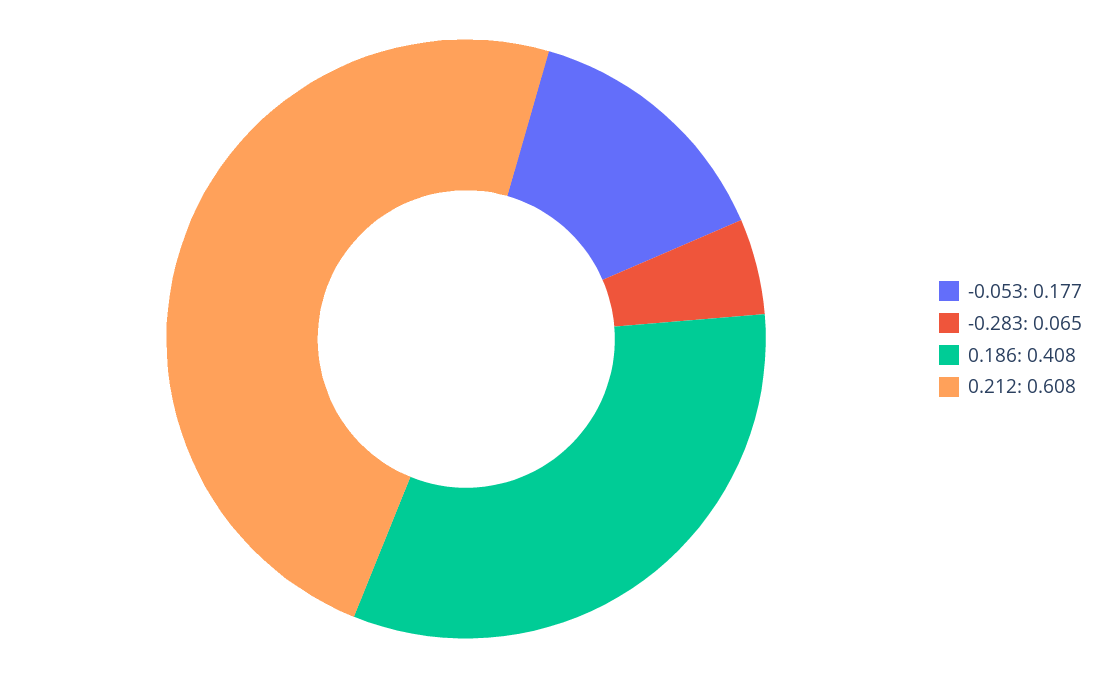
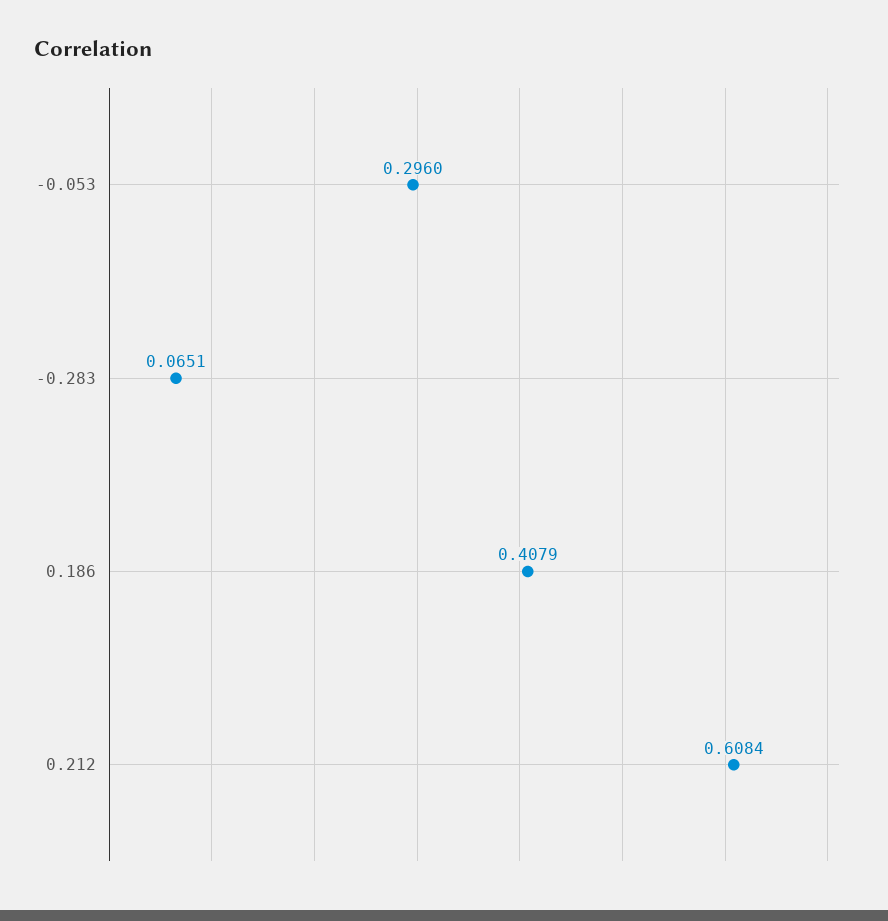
  {
-   "-0.053": 0.177,
+   "-0.053": 0.296,
    "-0.283": 0.0651,
    "0.186": 0.4079,
    "0.212": 0.6084
  }

